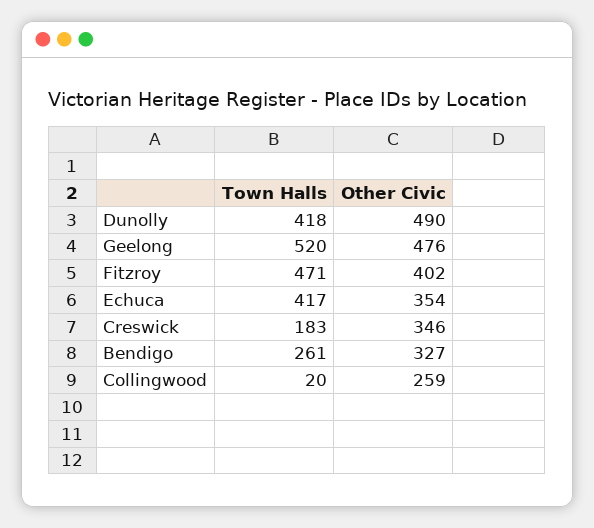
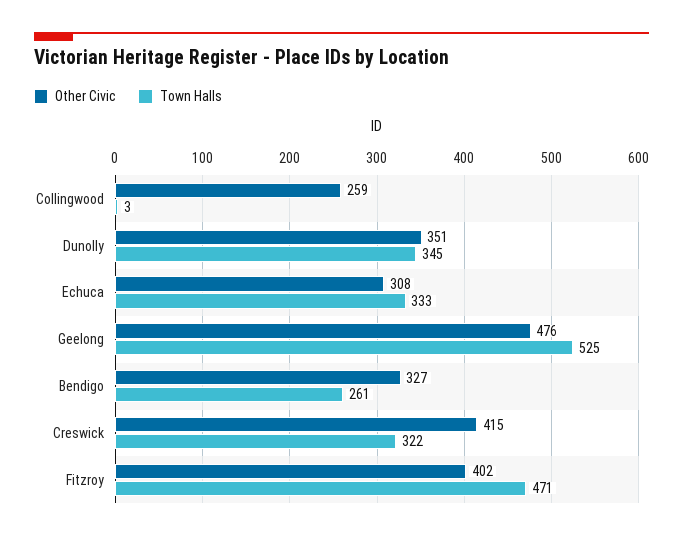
  {
    "Town Halls": {
-     "Dunolly": 418,
+     "Dunolly": 345,
-     "Geelong": 520,
+     "Geelong": 525,
      "Fitzroy": 471,
-     "Echuca": 417,
+     "Echuca": 333,
-     "Creswick": 183,
+     "Creswick": 322,
      "Bendigo": 261,
-     "Collingwood": 20
+     "Collingwood": 3
    },
    "Other Civic": {
-     "Dunolly": 490,
+     "Dunolly": 351,
      "Geelong": 476,
      "Fitzroy": 402,
-     "Echuca": 354,
+     "Echuca": 308,
-     "Creswick": 346,
+     "Creswick": 415,
      "Bendigo": 327,
      "Collingwood": 259
    }
  }

